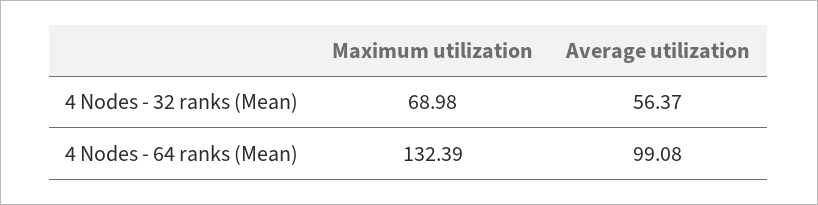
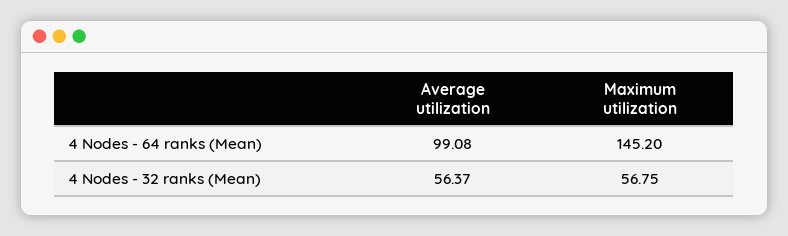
  {
    "Maximum utilization": {
-     "4 Nodes - 32 ranks (Mean)": 68.98,
+     "4 Nodes - 32 ranks (Mean)": 56.75,
-     "4 Nodes - 64 ranks (Mean)": 132.39
+     "4 Nodes - 64 ranks (Mean)": 145.2
    },
    "Average utilization": {
      "4 Nodes - 32 ranks (Mean)": 56.37,
      "4 Nodes - 64 ranks (Mean)": 99.08
    }
  }

